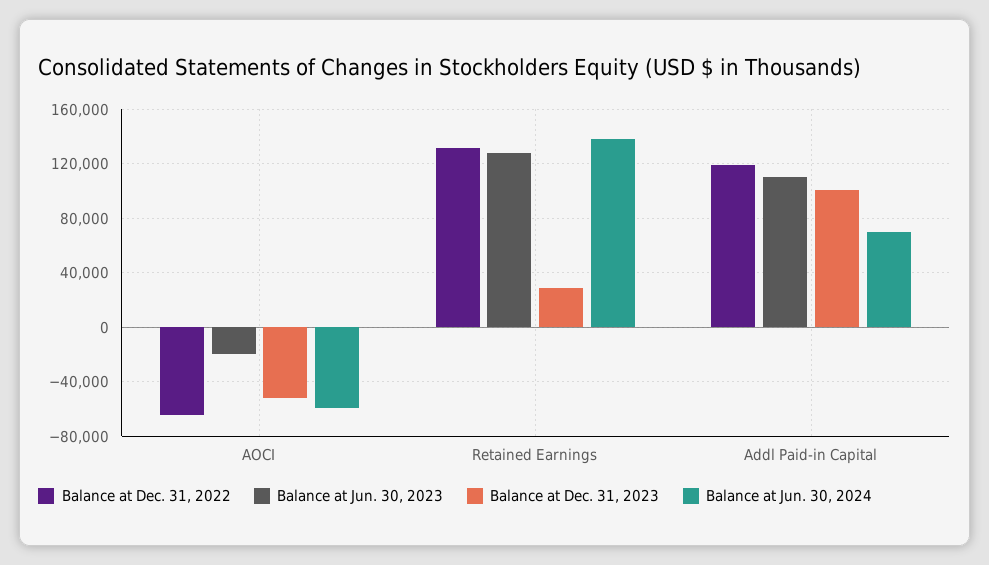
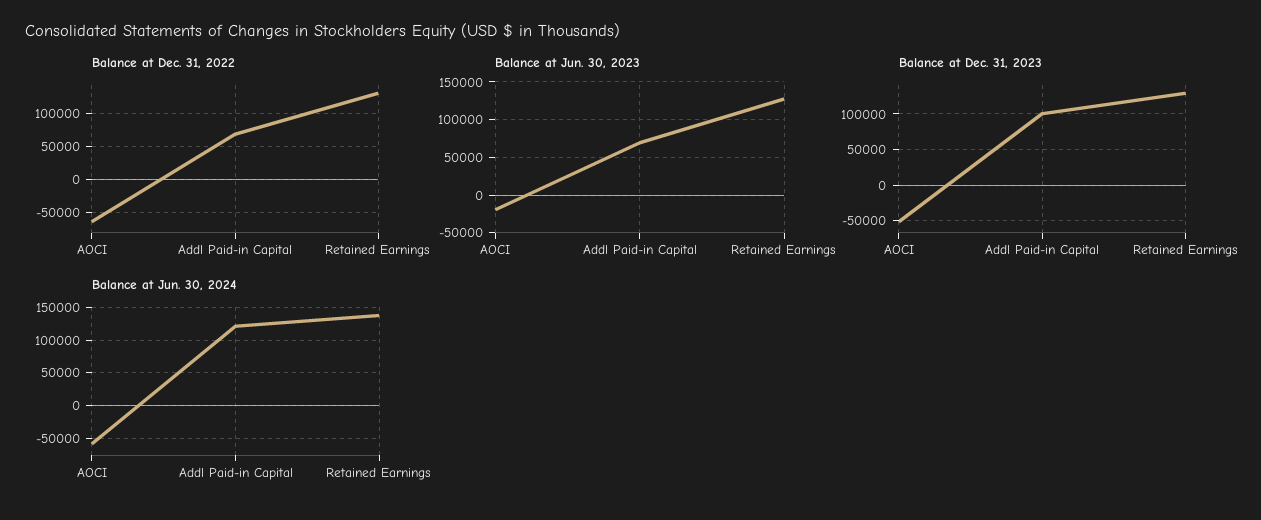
  {
    "Balance at Dec. 31, 2022": {
      "AOCI": -65000,
      "Retained Earnings": 130000,
-     "Addl Paid-in Capital": 120000
+     "Addl Paid-in Capital": 70000
    },
    "Balance at Jun. 30, 2023": {
      "AOCI": -20000,
      "Retained Earnings": 130000,
-     "Addl Paid-in Capital": 110000
+     "Addl Paid-in Capital": 70000
    },
    "Balance at Dec. 31, 2023": {
      "AOCI": -50000,
-     "Retained Earnings": 30000,
+     "Retained Earnings": 130000,
      "Addl Paid-in Capital": 100000
    },
    "Balance at Jun. 30, 2024": {
      "AOCI": -60000,
      "Retained Earnings": 140000,
-     "Addl Paid-in Capital": 70000
+     "Addl Paid-in Capital": 120000
    }
  }

